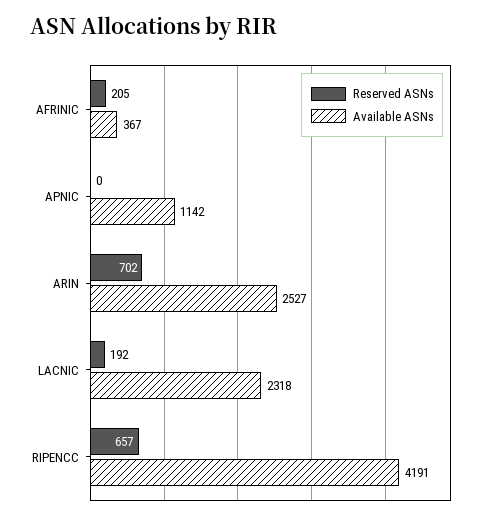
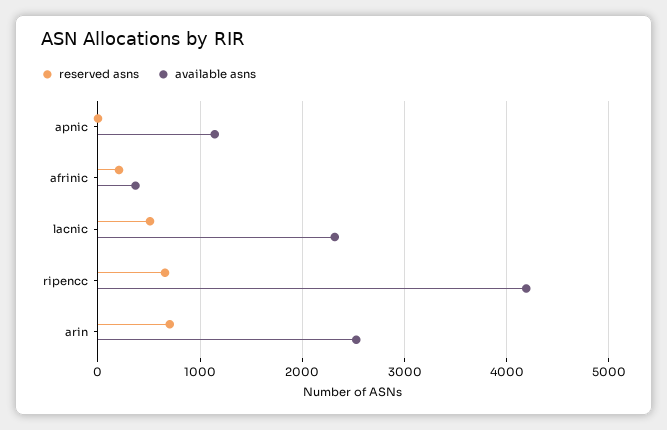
  {
    "Reserved ASNs": {
      "AFRINIC": 205,
      "APNIC": 0,
      "ARIN": 702,
-     "LACNIC": 192,
+     "LACNIC": 500,
      "RIPENCC": 657
    },
    "Available ASNs": {
      "AFRINIC": 367,
      "APNIC": 1142,
      "ARIN": 2527,
      "LACNIC": 2318,
      "RIPENCC": 4191
    }
  }

